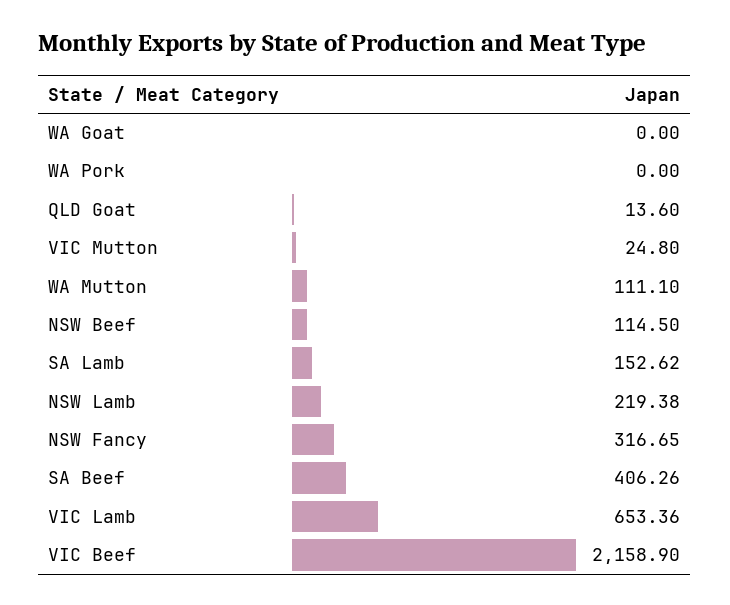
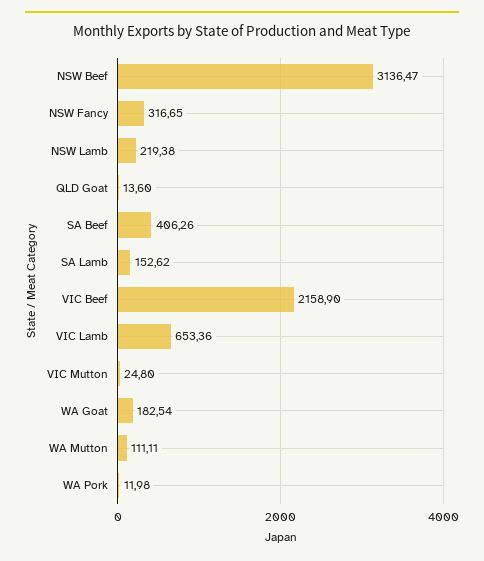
  {
-   "WA Goat": 0,
+   "WA Goat": 182.54,
-   "WA Pork": 0,
+   "WA Pork": 11.98,
    "QLD Goat": 13.6,
    "VIC Mutton": 24.8,
-   "WA Mutton": 111.1,
+   "WA Mutton": 111.11,
-   "NSW Beef": 114.5,
+   "NSW Beef": 3136.47,
    "SA Lamb": 152.62,
    "NSW Lamb": 219.38,
    "NSW Fancy": 316.65,
    "SA Beef": 406.26,
    "VIC Lamb": 653.36,
    "VIC Beef": 2158.9
  }

